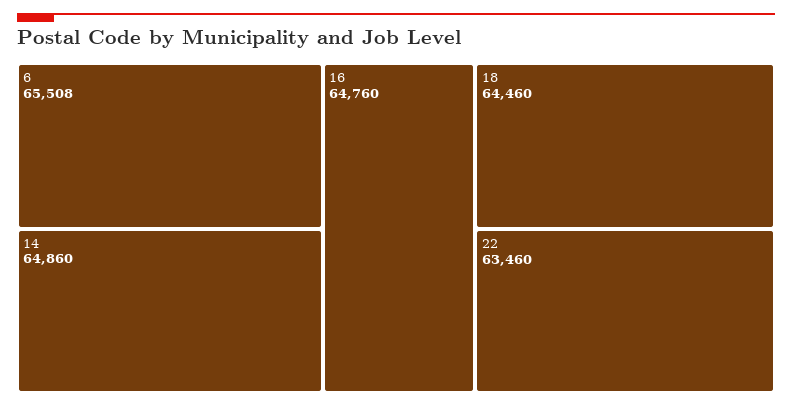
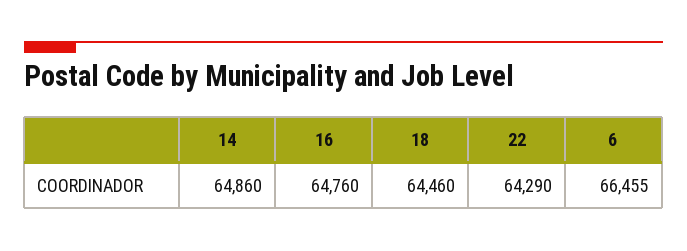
  {
-   "6": 65508,
+   "6": 66455,
    "14": 64860,
    "16": 64760,
    "18": 64460,
-   "22": 63460
+   "22": 64290
  }

